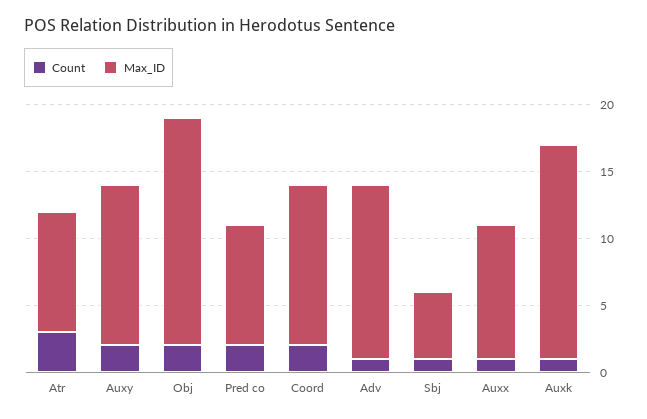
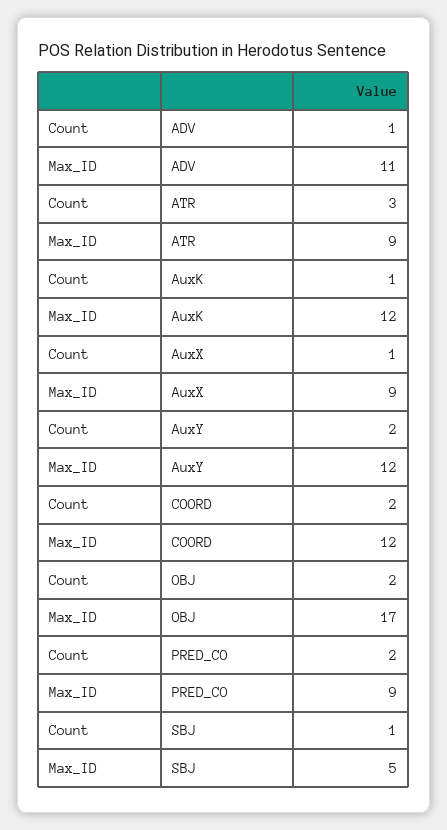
  {
    "Count": {
      "Atr": 3,
      "Auxy": 2,
      "Obj": 2,
      "Pred co": 2,
      "Coord": 2,
      "Adv": 1,
      "Sbj": 1,
      "Auxx": 1,
      "Auxk": 1
    },
    "Max_ID": {
      "Atr": 9,
      "Auxy": 12,
      "Obj": 17,
      "Pred co": 9,
      "Coord": 12,
-     "Adv": 13,
+     "Adv": 11,
      "Sbj": 5,
-     "Auxx": 10,
+     "Auxx": 9,
-     "Auxk": 16
+     "Auxk": 12
    }
  }

